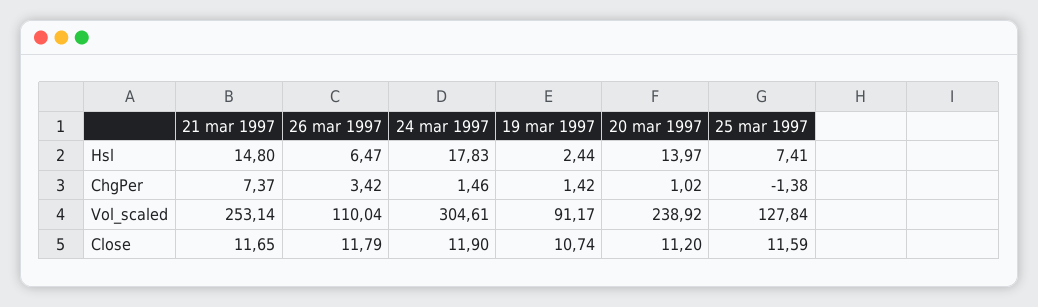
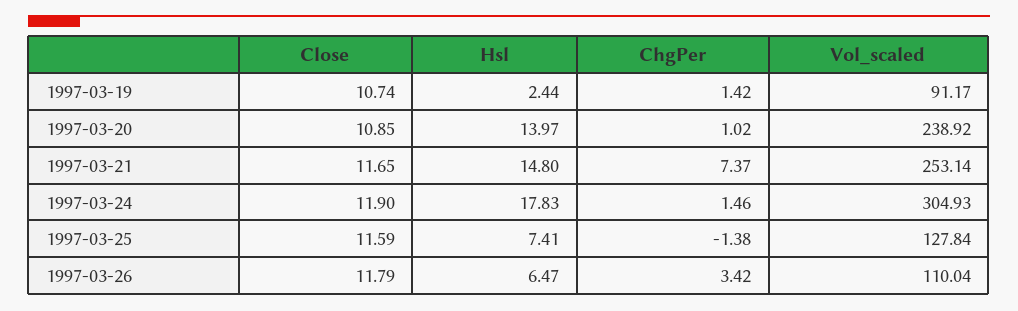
  {
    "21 mar 1997": {
      "Hsl": 14.8,
      "ChgPer": 7.37,
      "Vol_scaled": 253.14,
      "Close": 11.65
    },
    "26 mar 1997": {
      "Hsl": 6.47,
      "ChgPer": 3.42,
      "Vol_scaled": 110.04,
      "Close": 11.79
    },
    "24 mar 1997": {
      "Hsl": 17.83,
      "ChgPer": 1.46,
-     "Vol_scaled": 304.61,
+     "Vol_scaled": 304.93,
      "Close": 11.9
    },
    "19 mar 1997": {
      "Hsl": 2.44,
      "ChgPer": 1.42,
      "Vol_scaled": 91.17,
      "Close": 10.74
    },
    "20 mar 1997": {
      "Hsl": 13.97,
      "ChgPer": 1.02,
      "Vol_scaled": 238.92,
-     "Close": 11.2
+     "Close": 10.85
    },
    "25 mar 1997": {
      "Hsl": 7.41,
      "ChgPer": -1.38,
      "Vol_scaled": 127.84,
      "Close": 11.59
    }
  }

